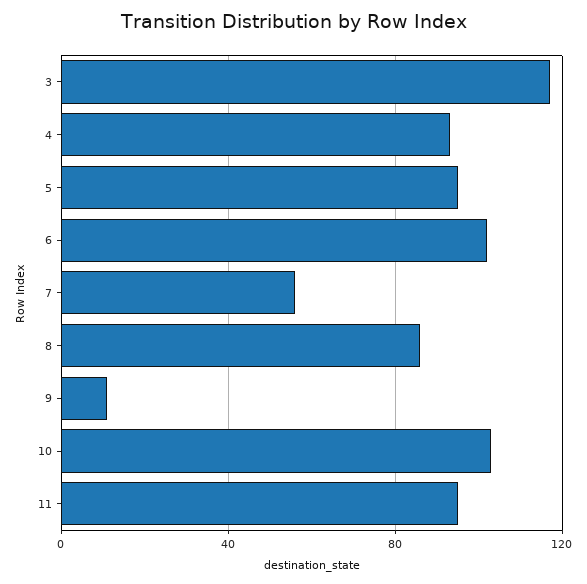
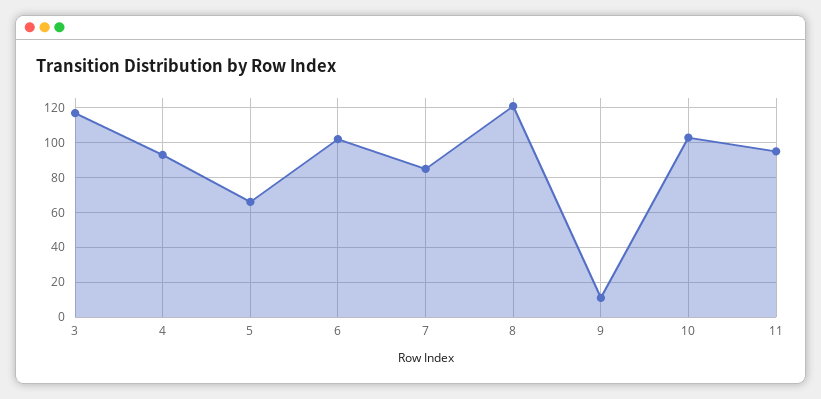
  {
    "3": 115,
    "4": 95,
-   "5": 95,
+   "5": 65,
    "6": 100,
-   "7": 55,
+   "7": 85,
-   "8": 85,
+   "8": 120,
    "9": 10,
    "10": 105,
    "11": 95
  }

